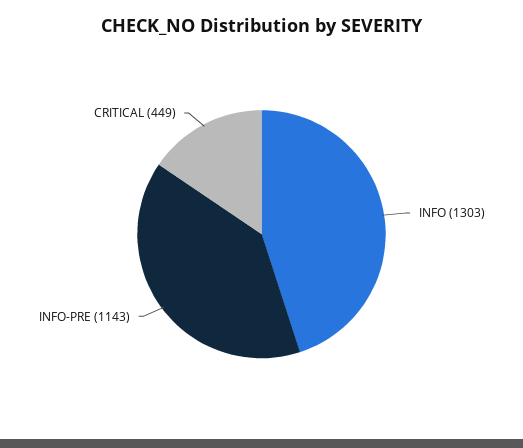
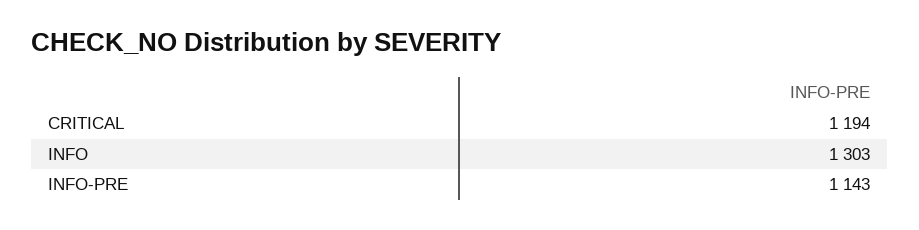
  {
    "INFO": 1303,
    "INFO-PRE": 1143,
-   "CRITICAL": 449
+   "CRITICAL": 1194
  }

